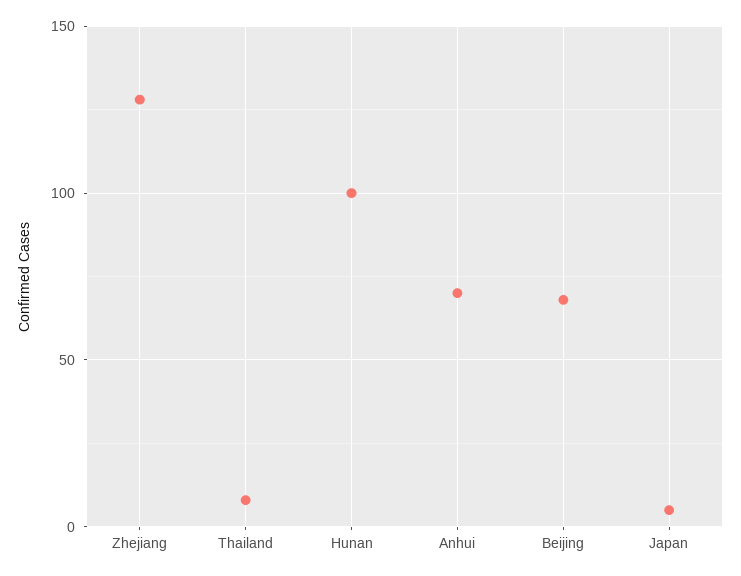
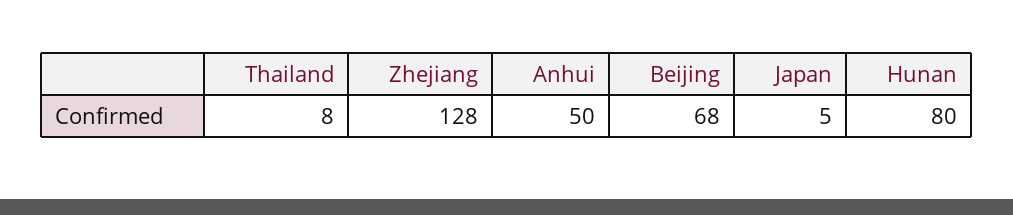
  {
    "Zhejiang": 128,
    "Thailand": 8,
-   "Hunan": 100,
+   "Hunan": 80,
-   "Anhui": 70,
+   "Anhui": 50,
    "Beijing": 68,
    "Japan": 5
  }

